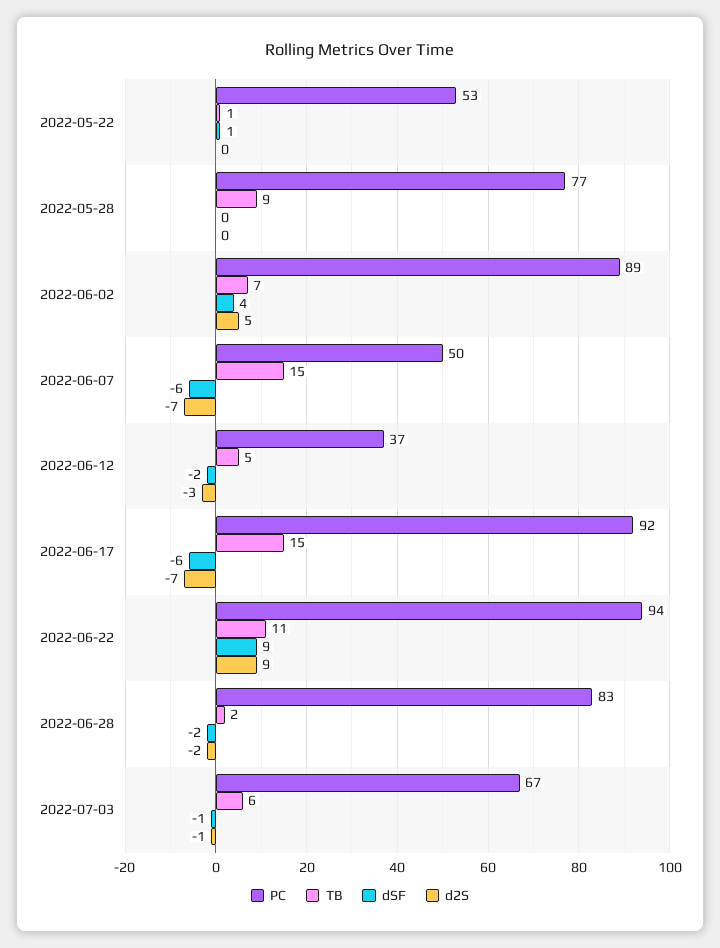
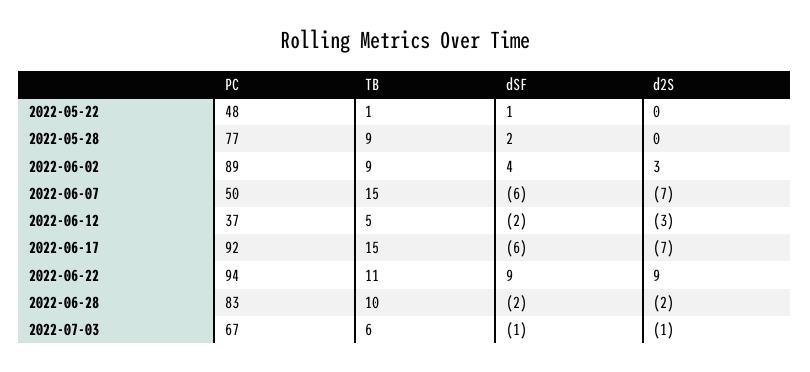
  {
    "PC": {
-     "2022-05-22": 53,
+     "2022-05-22": 48,
      "2022-05-28": 77,
      "2022-06-02": 89,
      "2022-06-07": 50,
      "2022-06-12": 37,
      "2022-06-17": 92,
      "2022-06-22": 94,
      "2022-06-28": 83,
      "2022-07-03": 67
    },
    "TB": {
      "2022-05-22": 1,
      "2022-05-28": 9,
-     "2022-06-02": 7,
+     "2022-06-02": 9,
      "2022-06-07": 15,
      "2022-06-12": 5,
      "2022-06-17": 15,
      "2022-06-22": 11,
-     "2022-06-28": 2,
+     "2022-06-28": 10,
      "2022-07-03": 6
    },
    "dSF": {
      "2022-05-22": 1,
-     "2022-05-28": 0,
+     "2022-05-28": 2,
      "2022-06-02": 4,
      "2022-06-07": -6,
      "2022-06-12": -2,
      "2022-06-17": -6,
      "2022-06-22": 9,
      "2022-06-28": -2,
      "2022-07-03": -1
    },
    "d2S": {
      "2022-05-22": 0,
      "2022-05-28": 0,
-     "2022-06-02": 5,
+     "2022-06-02": 3,
      "2022-06-07": -7,
      "2022-06-12": -3,
      "2022-06-17": -7,
      "2022-06-22": 9,
      "2022-06-28": -2,
      "2022-07-03": -1
    }
  }

